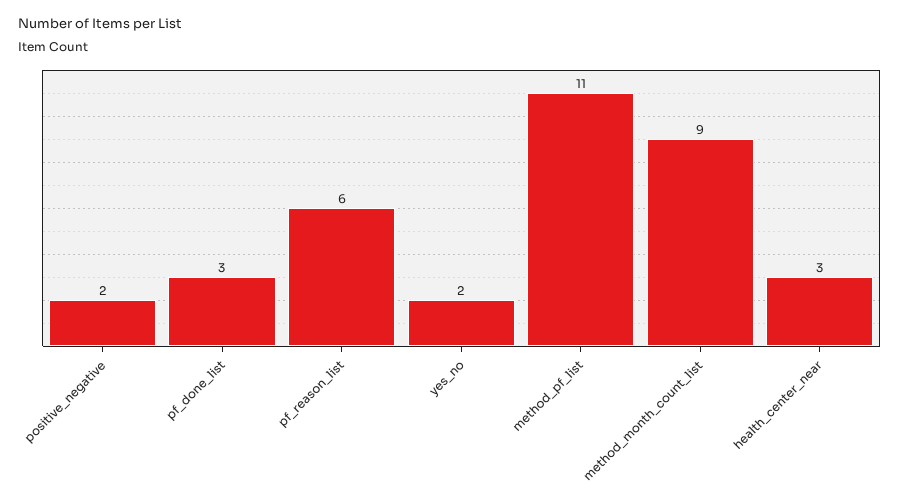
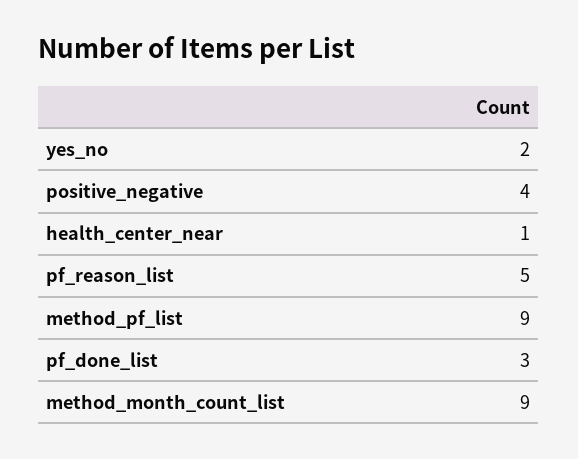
  {
-   "positive_negative": 2,
+   "positive_negative": 4,
    "pf_done_list": 3,
-   "pf_reason_list": 6,
+   "pf_reason_list": 5,
    "yes_no": 2,
-   "method_pf_list": 11,
+   "method_pf_list": 9,
    "method_month_count_list": 9,
-   "health_center_near": 3
+   "health_center_near": 1
  }

